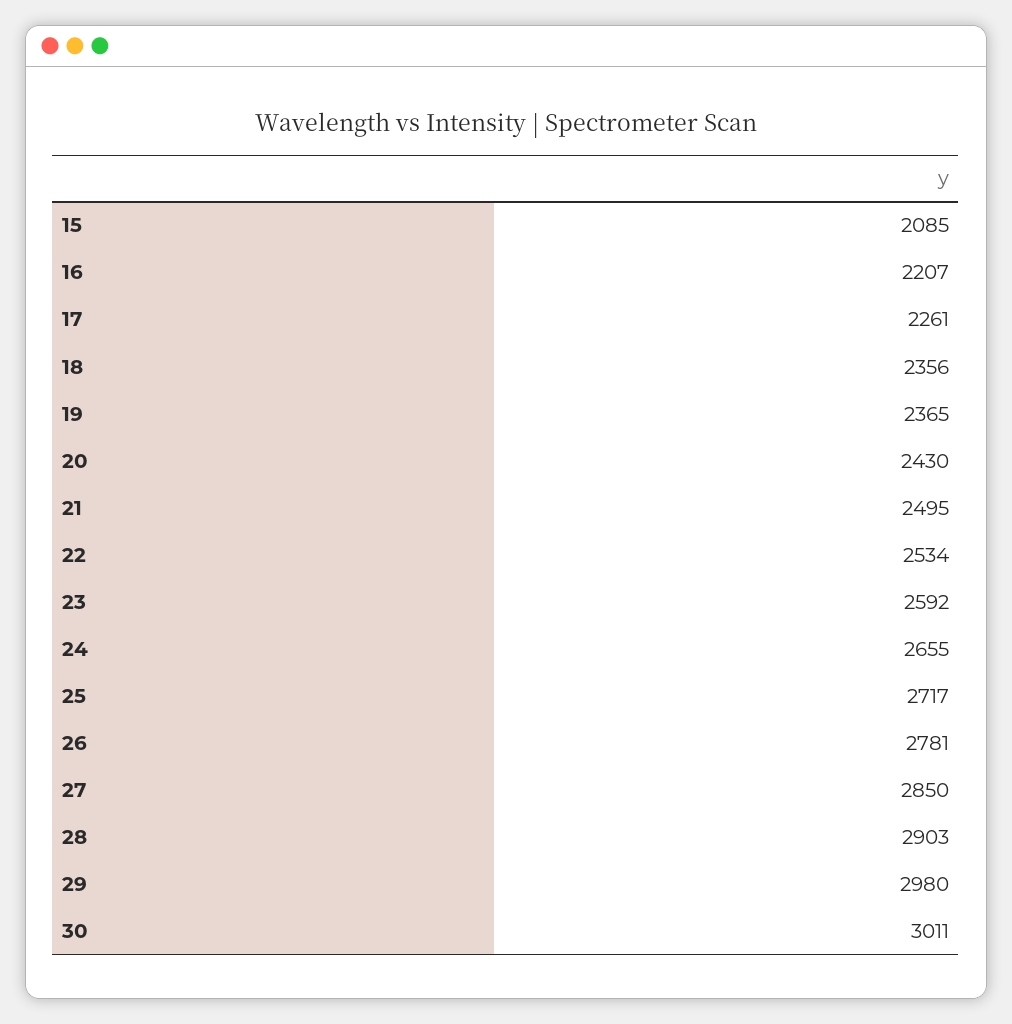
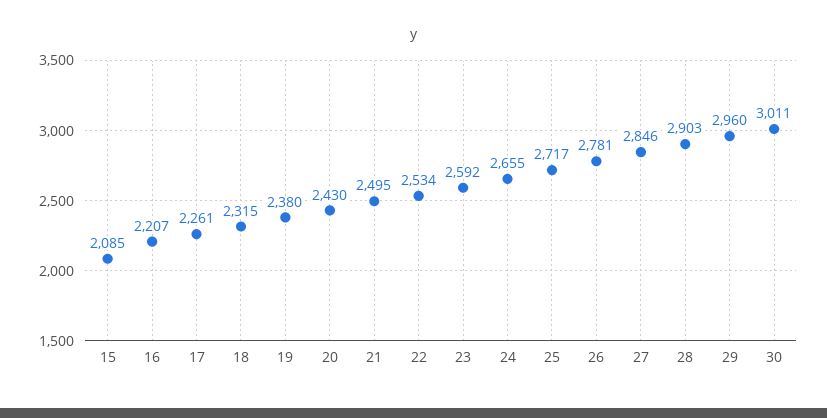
  {
    "15": 2085,
    "16": 2207,
    "17": 2261,
-   "18": 2356,
+   "18": 2315,
-   "19": 2365,
+   "19": 2380,
    "20": 2430,
    "21": 2495,
    "22": 2534,
    "23": 2592,
    "24": 2655,
    "25": 2717,
    "26": 2781,
-   "27": 2850,
+   "27": 2846,
    "28": 2903,
-   "29": 2980,
+   "29": 2960,
    "30": 3011
  }

